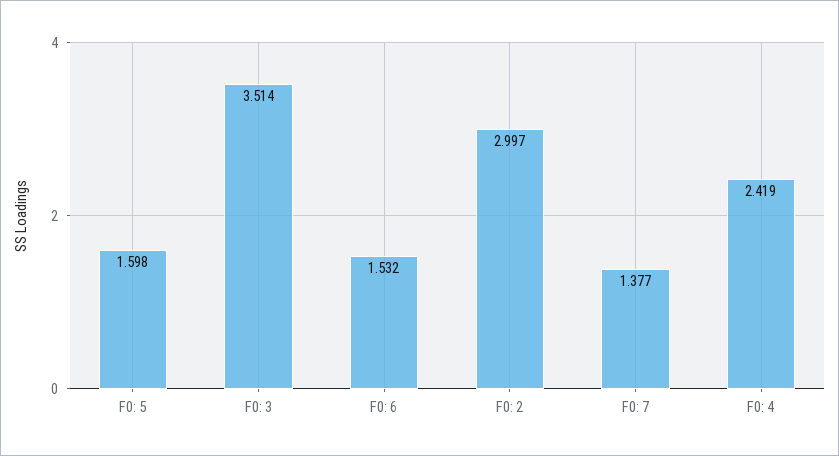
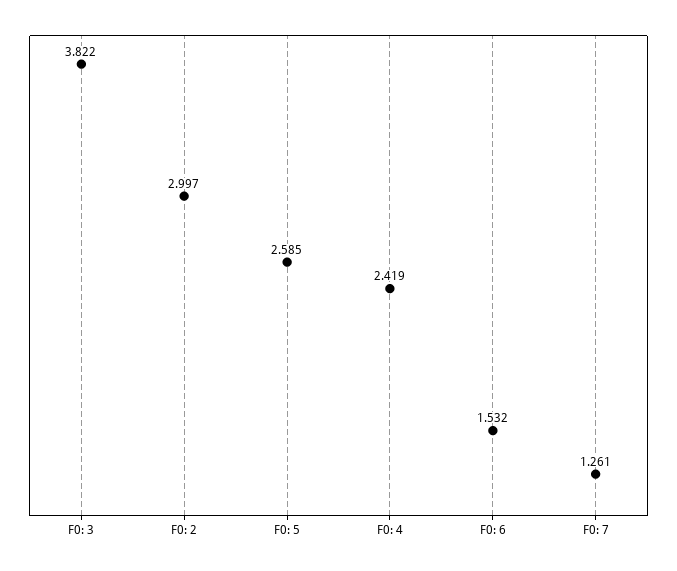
  {
-   "F0: 5": 1.598,
+   "F0: 5": 2.585,
-   "F0: 3": 3.514,
+   "F0: 3": 3.822,
    "F0: 6": 1.532,
    "F0: 2": 2.997,
-   "F0: 7": 1.377,
+   "F0: 7": 1.261,
    "F0: 4": 2.419
  }

